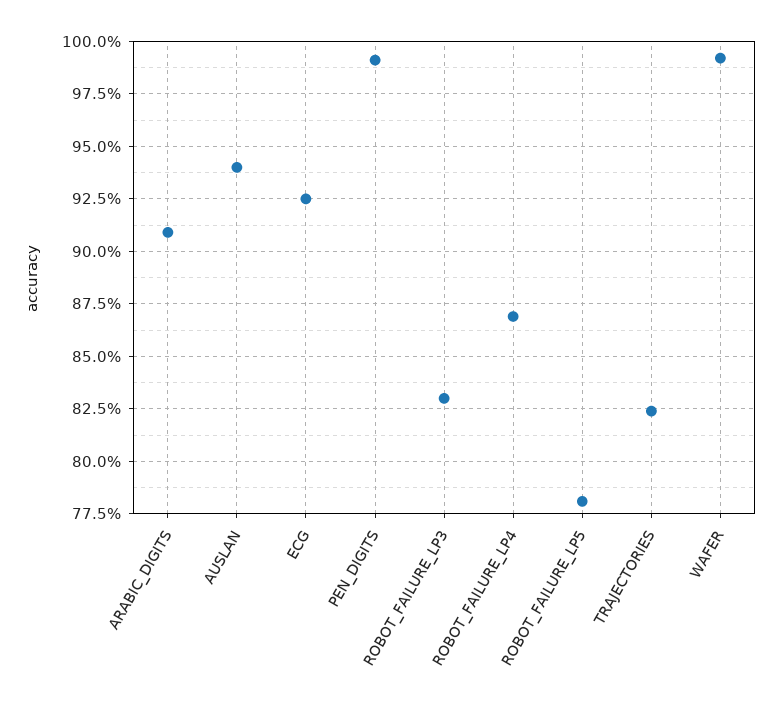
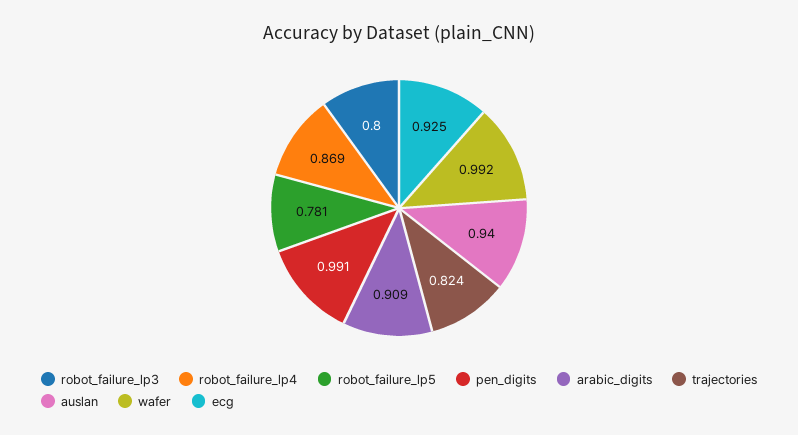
  {
    "ARABIC_DIGITS": 0.909,
    "AUSLAN": 0.94,
    "ECG": 0.925,
    "PEN_DIGITS": 0.991,
-   "ROBOT_FAILURE_LP3": 0.83,
+   "ROBOT_FAILURE_LP3": 0.8,
    "ROBOT_FAILURE_LP4": 0.869,
    "ROBOT_FAILURE_LP5": 0.781,
    "TRAJECTORIES": 0.824,
    "WAFER": 0.992
  }

